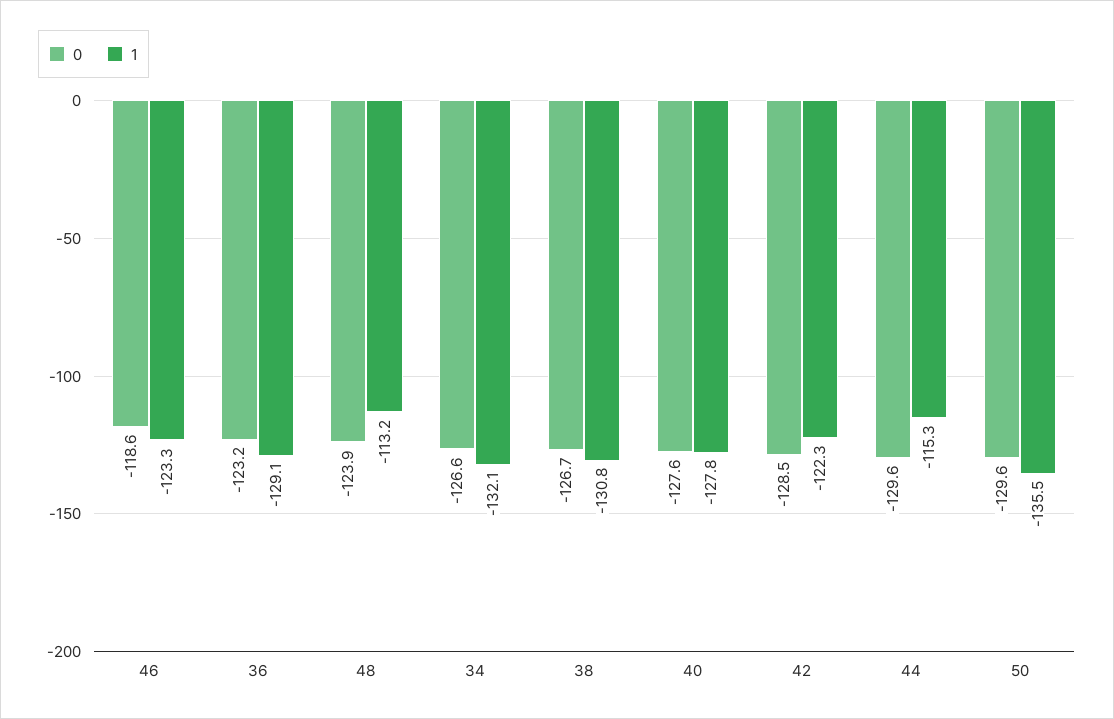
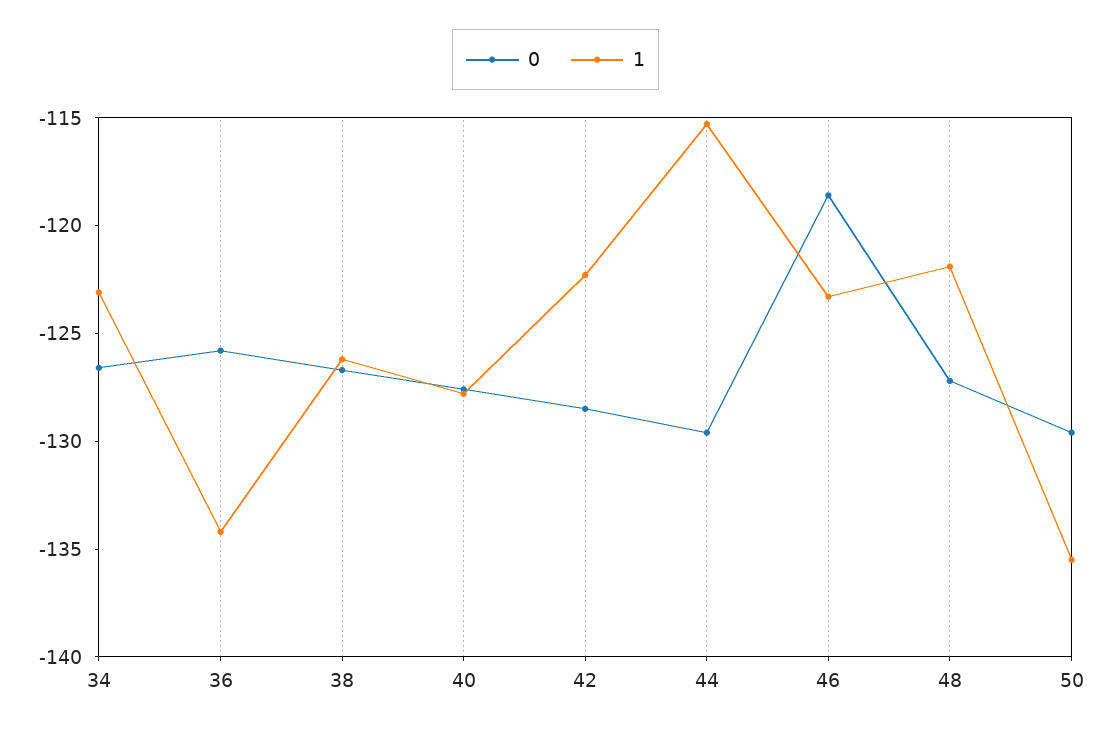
  {
    "0": {
      "46": -118.6,
-     "36": -123.2,
+     "36": -126,
-     "48": -123.9,
+     "48": -127,
      "34": -126.6,
      "38": -126.7,
      "40": -127.6,
      "42": -128.5,
      "44": -129.6,
      "50": -129.6
    },
    "1": {
      "46": -123.3,
-     "36": -129.1,
+     "36": -134,
-     "48": -113.2,
+     "48": -122,
-     "34": -132.1,
+     "34": -123,
-     "38": -130.8,
+     "38": -126,
      "40": -127.8,
      "42": -122.3,
      "44": -115.3,
      "50": -135.5
    }
  }

